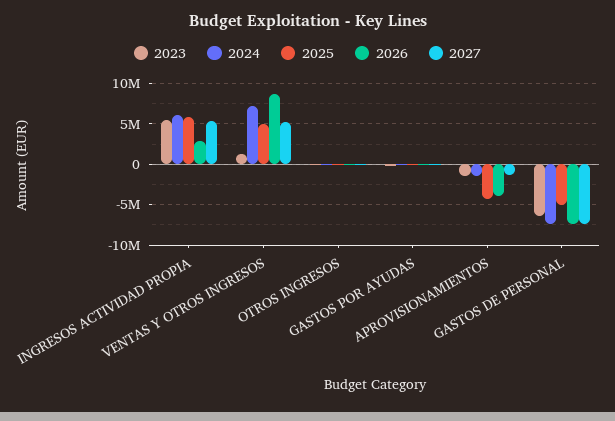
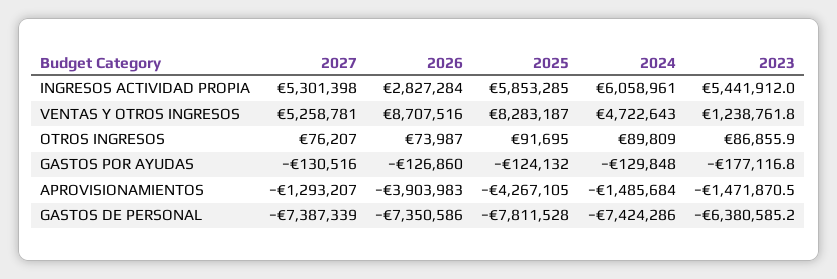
  {
    "2023": {
      "INGRESOS ACTIVIDAD PROPIA": 5441912,
      "VENTAS Y OTROS INGRESOS": 1238761.8,
      "OTROS INGRESOS": 86855.9,
      "GASTOS POR AYUDAS": -177116.8,
      "APROVISIONAMIENTOS": -1471870.5,
      "GASTOS DE PERSONAL": -6380585.2
    },
    "2024": {
      "INGRESOS ACTIVIDAD PROPIA": 6058961,
-     "VENTAS Y OTROS INGRESOS": 7000000,
+     "VENTAS Y OTROS INGRESOS": 4722643,
      "OTROS INGRESOS": 89809,
      "GASTOS POR AYUDAS": -129848,
      "APROVISIONAMIENTOS": -1485684,
      "GASTOS DE PERSONAL": -7424286
    },
    "2025": {
      "INGRESOS ACTIVIDAD PROPIA": 5853285,
-     "VENTAS Y OTROS INGRESOS": 5000000,
+     "VENTAS Y OTROS INGRESOS": 8283187,
      "OTROS INGRESOS": 91695,
      "GASTOS POR AYUDAS": -124132,
      "APROVISIONAMIENTOS": -4267105,
-     "GASTOS DE PERSONAL": -5000000
+     "GASTOS DE PERSONAL": -7811528
    },
    "2026": {
      "INGRESOS ACTIVIDAD PROPIA": 2827284,
      "VENTAS Y OTROS INGRESOS": 8707516,
      "OTROS INGRESOS": 73987,
      "GASTOS POR AYUDAS": -126860,
      "APROVISIONAMIENTOS": -3903983,
      "GASTOS DE PERSONAL": -7350586
    },
    "2027": {
      "INGRESOS ACTIVIDAD PROPIA": 5301398,
      "VENTAS Y OTROS INGRESOS": 5258781,
      "OTROS INGRESOS": 76207,
      "GASTOS POR AYUDAS": -130516,
      "APROVISIONAMIENTOS": -1293207,
      "GASTOS DE PERSONAL": -7387339
    }
  }

